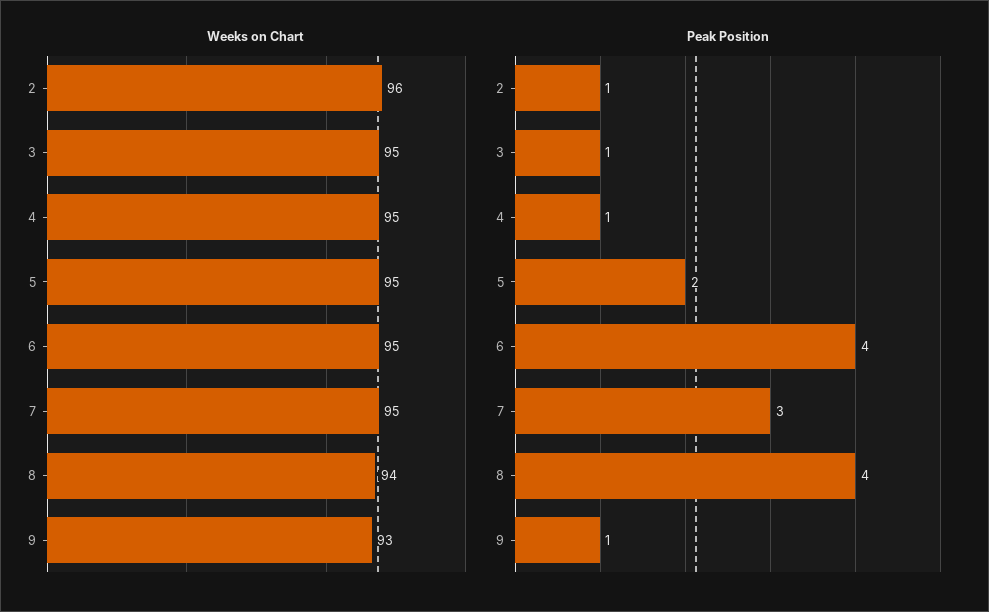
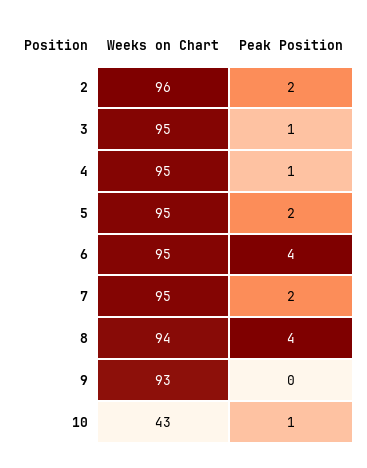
  {
    "Weeks on Chart": {
      "2": 96,
      "3": 95,
      "4": 95,
      "5": 95,
      "6": 95,
      "7": 95,
      "8": 94,
-     "9": 93
+     "9": 93,
+     "10": 43
    },
    "Peak Position": {
-     "2": 1,
+     "2": 2,
      "3": 1,
      "4": 1,
      "5": 2,
      "6": 4,
-     "7": 3,
+     "7": 2,
      "8": 4,
-     "9": 1
+     "9": 0,
+     "10": 1
    }
  }

